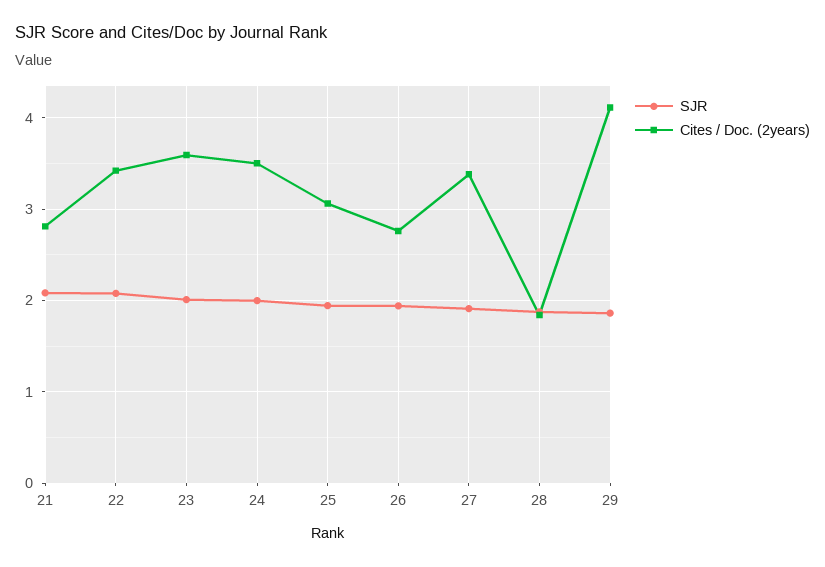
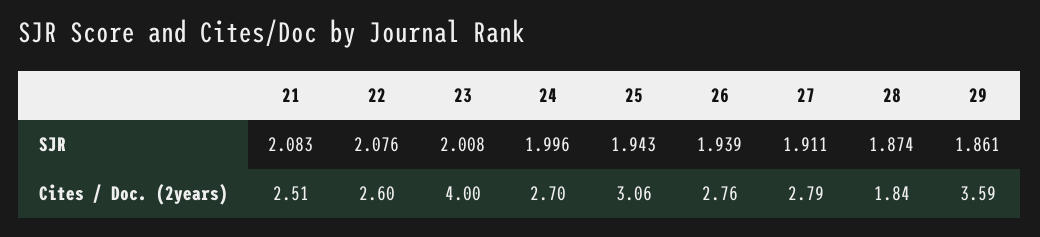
  {
    "SJR": {
      "21": 2.083,
      "22": 2.076,
      "23": 2.008,
      "24": 1.996,
      "25": 1.943,
      "26": 1.939,
      "27": 1.911,
      "28": 1.874,
      "29": 1.861
    },
    "Cites / Doc. (2years)": {
-     "21": 2.8,
+     "21": 2.51,
-     "22": 3.4,
+     "22": 2.6,
-     "23": 3.6,
+     "23": 4,
-     "24": 3.5,
+     "24": 2.7,
      "25": 3.06,
      "26": 2.76,
-     "27": 3.4,
+     "27": 2.79,
      "28": 1.84,
-     "29": 4.1
+     "29": 3.59
    }
  }

